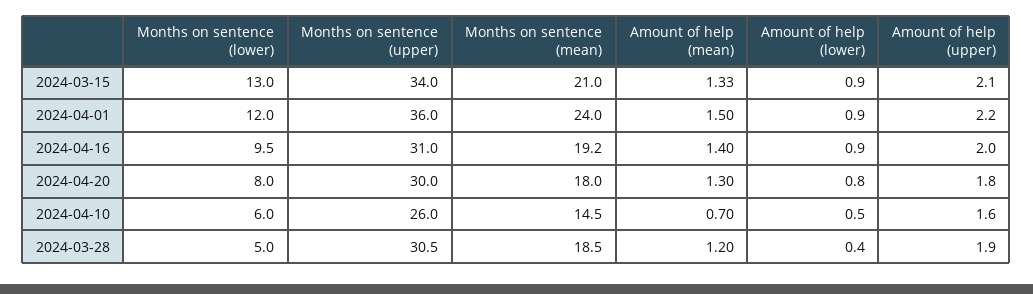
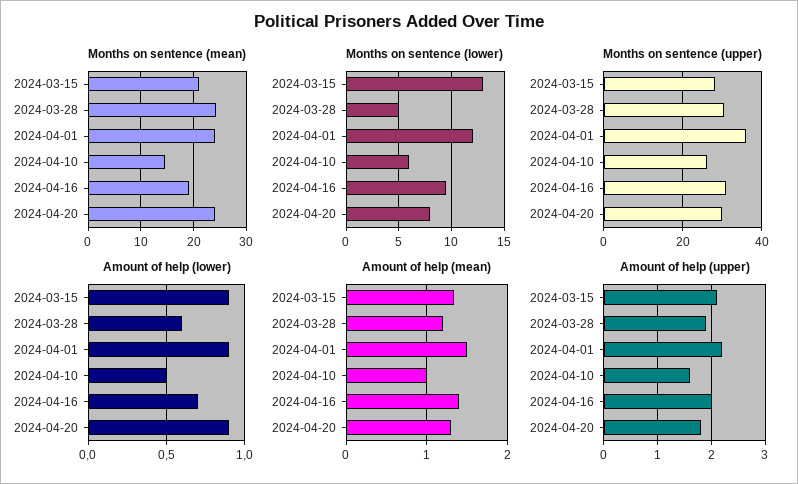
  {
    "Months on sentence (lower)": {
      "2024-03-15": 13,
      "2024-04-01": 12,
      "2024-04-16": 9.5,
      "2024-04-20": 8,
      "2024-04-10": 6,
      "2024-03-28": 5
    },
    "Months on sentence (upper)": {
-     "2024-03-15": 34,
+     "2024-03-15": 28,
      "2024-04-01": 36,
      "2024-04-16": 31,
      "2024-04-20": 30,
      "2024-04-10": 26,
      "2024-03-28": 30.5
    },
    "Months on sentence (mean)": {
      "2024-03-15": 21,
      "2024-04-01": 24,
      "2024-04-16": 19.2,
-     "2024-04-20": 18,
+     "2024-04-20": 24,
      "2024-04-10": 14.5,
-     "2024-03-28": 18.5
+     "2024-03-28": 24
    },
    "Amount of help (mean)": {
      "2024-03-15": 1.33,
      "2024-04-01": 1.5,
      "2024-04-16": 1.4,
      "2024-04-20": 1.3,
-     "2024-04-10": 0.7,
+     "2024-04-10": 1,
      "2024-03-28": 1.2
    },
    "Amount of help (lower)": {
      "2024-03-15": 0.9,
      "2024-04-01": 0.9,
-     "2024-04-16": 0.9,
+     "2024-04-16": 0.7,
-     "2024-04-20": 0.8,
+     "2024-04-20": 0.9,
      "2024-04-10": 0.5,
-     "2024-03-28": 0.4
+     "2024-03-28": 0.6
    },
    "Amount of help (upper)": {
      "2024-03-15": 2.1,
      "2024-04-01": 2.2,
      "2024-04-16": 2,
      "2024-04-20": 1.8,
      "2024-04-10": 1.6,
      "2024-03-28": 1.9
    }
  }

